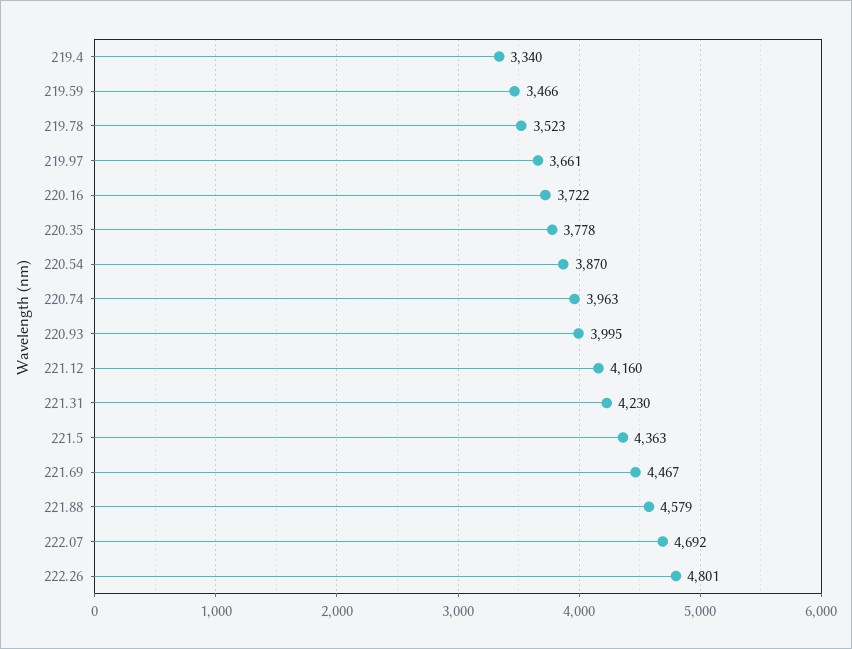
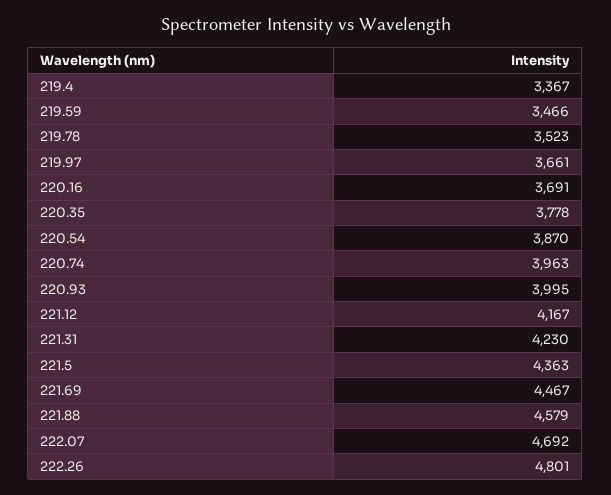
  {
-   "219.4": 3340,
+   "219.4": 3367,
    "219.59": 3466,
    "219.78": 3523,
    "219.97": 3661,
-   "220.16": 3722,
+   "220.16": 3691,
    "220.35": 3778,
    "220.54": 3870,
    "220.74": 3963,
    "220.93": 3995,
-   "221.12": 4160,
+   "221.12": 4167,
    "221.31": 4230,
    "221.5": 4363,
    "221.69": 4467,
    "221.88": 4579,
    "222.07": 4692,
    "222.26": 4801
  }

